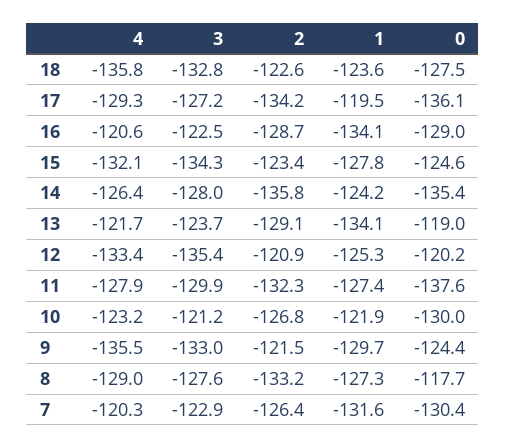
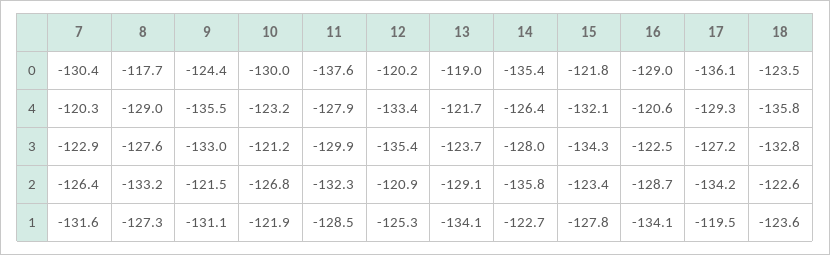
  {
    "4": {
      "18": -135.8,
      "17": -129.3,
      "16": -120.6,
      "15": -132.1,
      "14": -126.4,
      "13": -121.7,
      "12": -133.4,
      "11": -127.9,
      "10": -123.2,
      "9": -135.5,
      "8": -129,
      "7": -120.3
    },
    "3": {
      "18": -132.8,
      "17": -127.2,
      "16": -122.5,
      "15": -134.3,
      "14": -128,
      "13": -123.7,
      "12": -135.4,
      "11": -129.9,
      "10": -121.2,
      "9": -133,
      "8": -127.6,
      "7": -122.9
    },
    "2": {
      "18": -122.6,
      "17": -134.2,
      "16": -128.7,
      "15": -123.4,
      "14": -135.8,
      "13": -129.1,
      "12": -120.9,
      "11": -132.3,
      "10": -126.8,
      "9": -121.5,
      "8": -133.2,
      "7": -126.4
    },
    "1": {
      "18": -123.6,
      "17": -119.5,
      "16": -134.1,
      "15": -127.8,
-     "14": -124.2,
+     "14": -122.7,
      "13": -134.1,
      "12": -125.3,
-     "11": -127.4,
+     "11": -128.5,
      "10": -121.9,
-     "9": -129.7,
+     "9": -131.1,
      "8": -127.3,
      "7": -131.6
    },
    "0": {
-     "18": -127.5,
+     "18": -123.5,
      "17": -136.1,
      "16": -129,
-     "15": -124.6,
+     "15": -121.8,
      "14": -135.4,
      "13": -119,
      "12": -120.2,
      "11": -137.6,
      "10": -130,
      "9": -124.4,
      "8": -117.7,
      "7": -130.4
    }
  }

